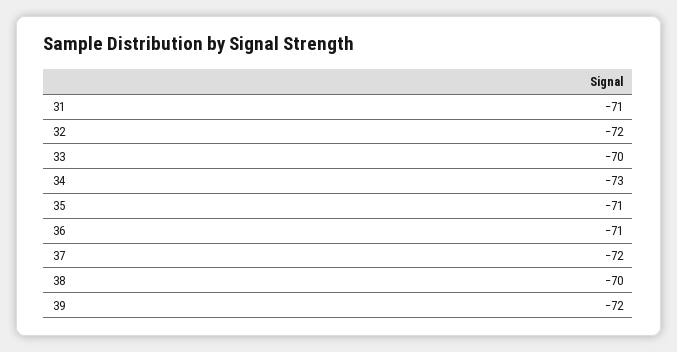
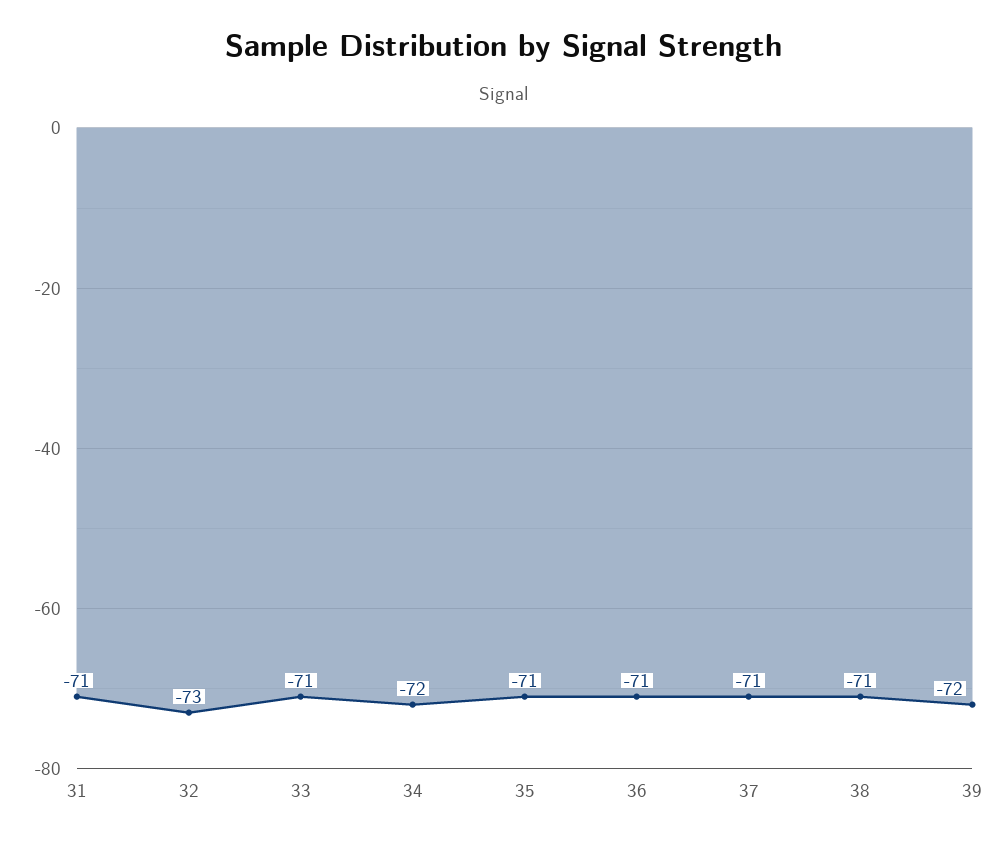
  {
    "31": -71,
-   "32": -72,
+   "32": -73,
-   "33": -70,
+   "33": -71,
-   "34": -73,
+   "34": -72,
    "35": -71,
    "36": -71,
-   "37": -72,
+   "37": -71,
-   "38": -70,
+   "38": -71,
    "39": -72
  }

